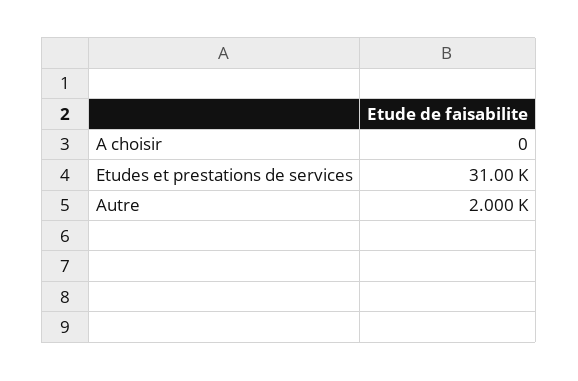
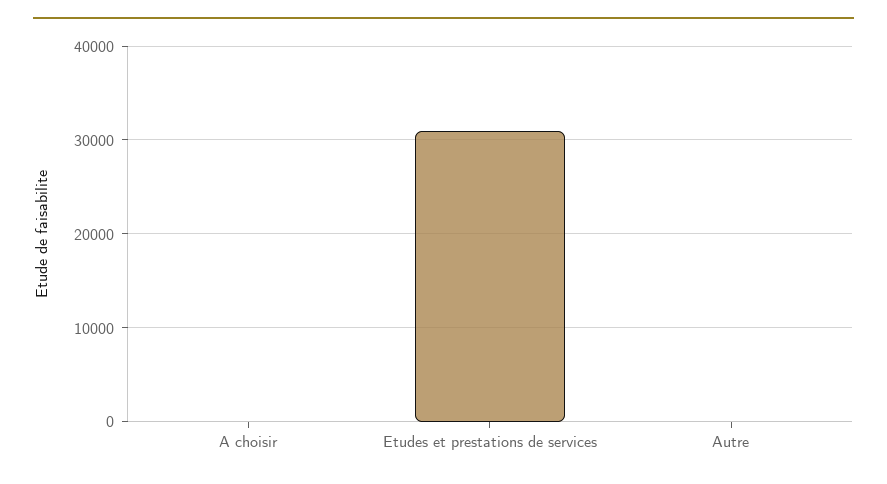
  {
    "A choisir": 0,
    "Etudes et prestations de services": 31000,
-   "Autre": 2000
+   "Autre": 0
  }

